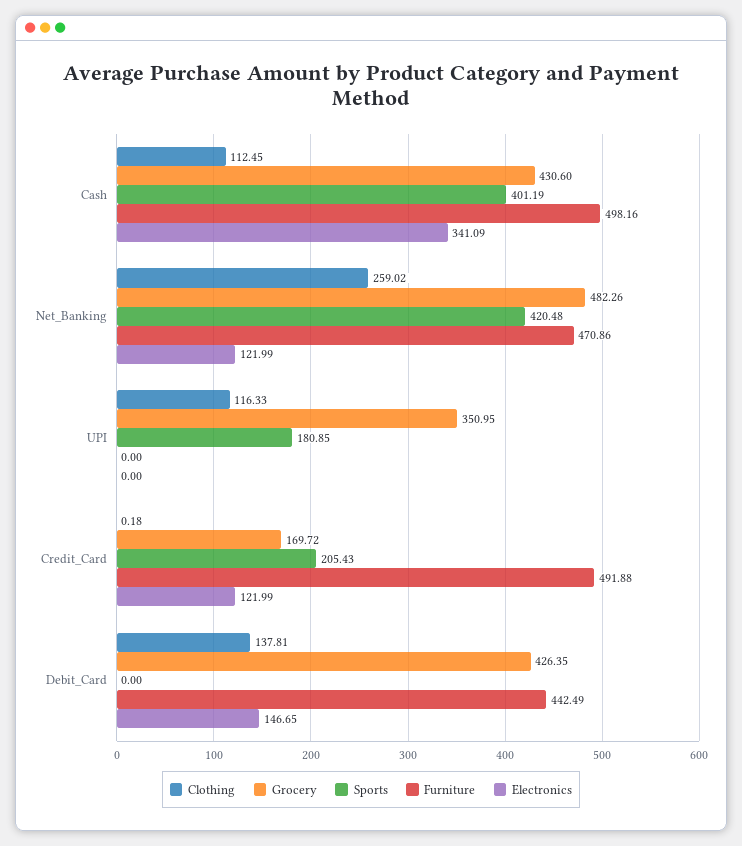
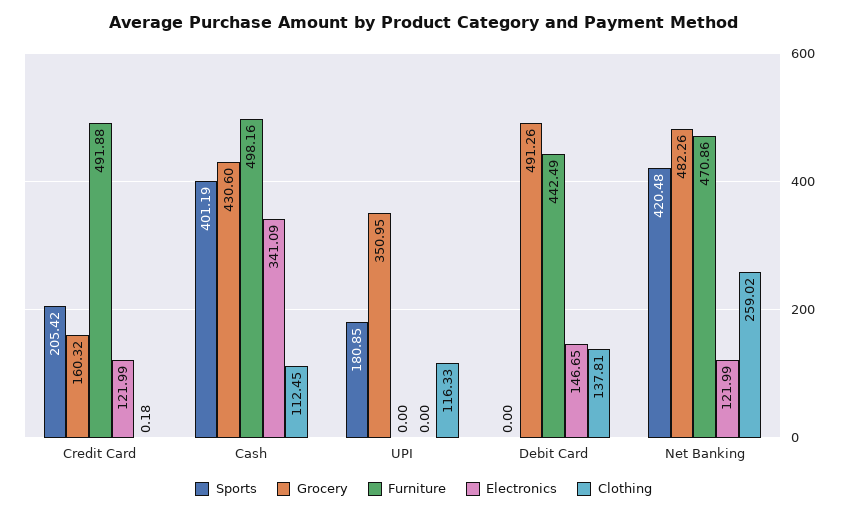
  {
    "Clothing": {
      "Cash": 112.45,
      "Net_Banking": 259.02,
      "UPI": 116.33,
      "Credit_Card": 0.18,
      "Debit_Card": 137.81
    },
    "Grocery": {
      "Cash": 430.6,
      "Net_Banking": 482.26,
      "UPI": 350.95,
-     "Credit_Card": 169.72,
+     "Credit_Card": 160.32,
-     "Debit_Card": 426.35
+     "Debit_Card": 491.26
    },
    "Sports": {
      "Cash": 401.19,
      "Net_Banking": 420.48,
      "UPI": 180.85,
-     "Credit_Card": 205.43,
+     "Credit_Card": 205.42,
      "Debit_Card": 0
    },
    "Furniture": {
      "Cash": 498.16,
      "Net_Banking": 470.86,
      "UPI": 0,
      "Credit_Card": 491.88,
      "Debit_Card": 442.49
    },
    "Electronics": {
      "Cash": 341.09,
      "Net_Banking": 121.99,
      "UPI": 0,
      "Credit_Card": 121.99,
      "Debit_Card": 146.65
    }
  }

